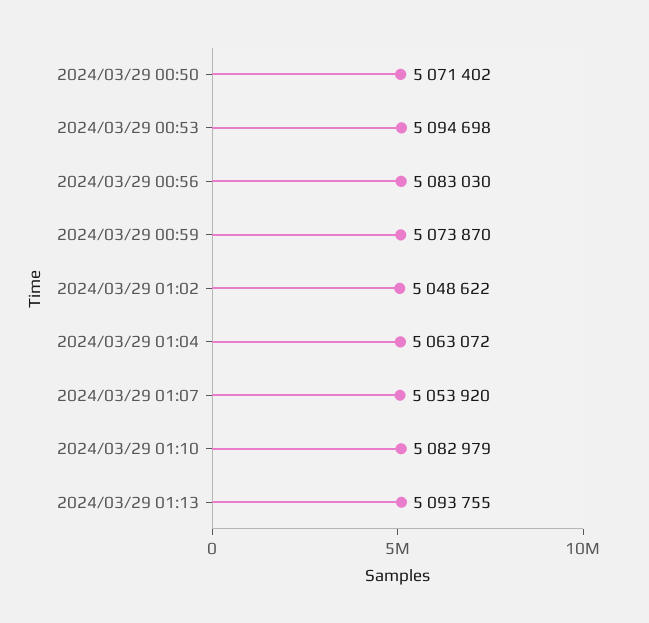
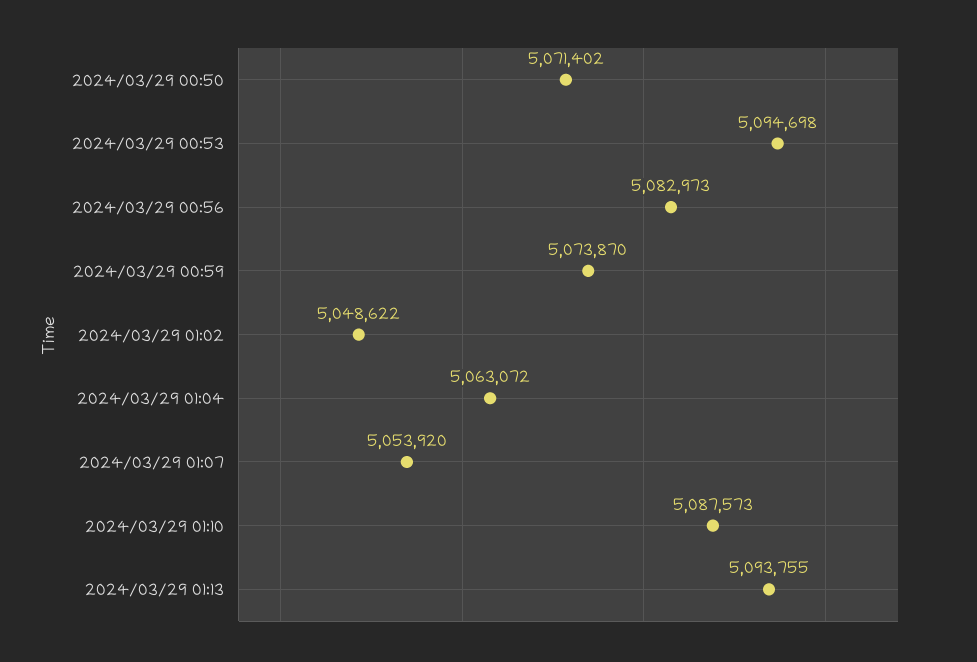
  {
    "2024/03/29 00:50": 5071402,
    "2024/03/29 00:53": 5094698,
-   "2024/03/29 00:56": 5083030,
+   "2024/03/29 00:56": 5082973,
    "2024/03/29 00:59": 5073870,
    "2024/03/29 01:02": 5048622,
    "2024/03/29 01:04": 5063072,
    "2024/03/29 01:07": 5053920,
-   "2024/03/29 01:10": 5082979,
+   "2024/03/29 01:10": 5087573,
    "2024/03/29 01:13": 5093755
  }

